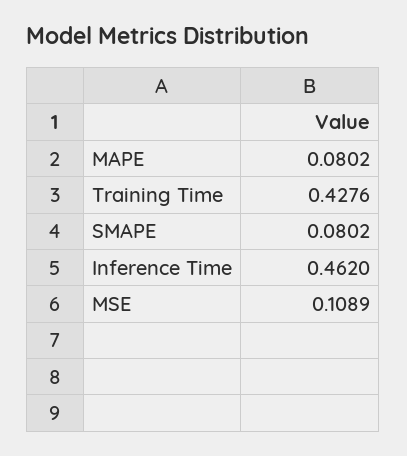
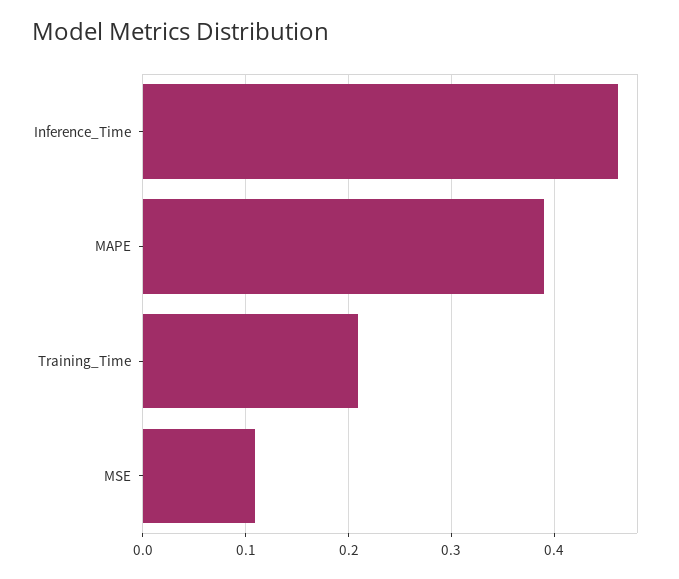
  {
-   "MAPE": 0.0802,
+   "MAPE": 0.39,
-   "Training Time": 0.4276,
+   "Training Time": 0.21,
-   "SMAPE": 0.0802,
    "Inference Time": 0.462,
    "MSE": 0.1089
  }

